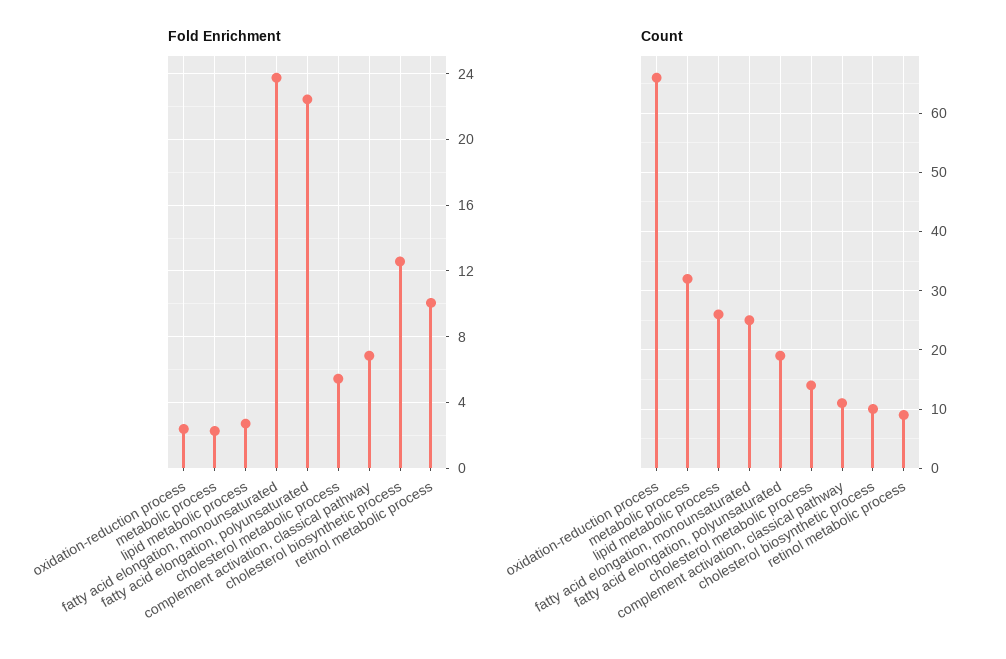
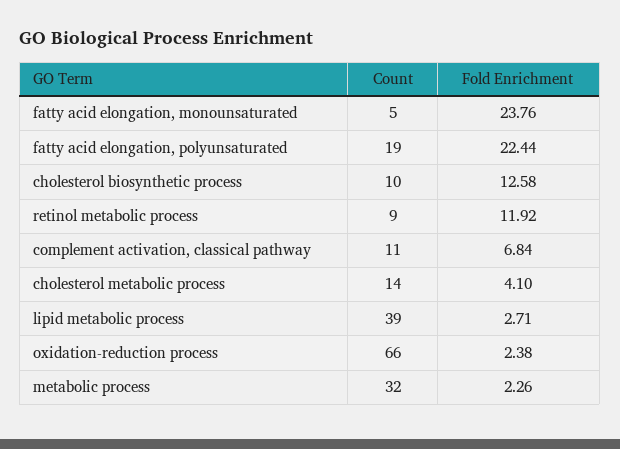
  {
    "Fold Enrichment": {
      "oxidation-reduction process": 2.38,
      "metabolic process": 2.26,
      "lipid metabolic process": 2.71,
      "fatty acid elongation, monounsaturated": 23.76,
      "fatty acid elongation, polyunsaturated": 22.44,
-     "cholesterol metabolic process": 5.5,
+     "cholesterol metabolic process": 4.1,
      "complement activation, classical pathway": 6.84,
      "cholesterol biosynthetic process": 12.58,
-     "retinol metabolic process": 10
+     "retinol metabolic process": 11.92
    },
    "Count": {
      "oxidation-reduction process": 66,
      "metabolic process": 32,
-     "lipid metabolic process": 25,
+     "lipid metabolic process": 39,
-     "fatty acid elongation, monounsaturated": 25,
+     "fatty acid elongation, monounsaturated": 5,
      "fatty acid elongation, polyunsaturated": 19,
      "cholesterol metabolic process": 14,
      "complement activation, classical pathway": 11,
      "cholesterol biosynthetic process": 10,
      "retinol metabolic process": 9
    }
  }

